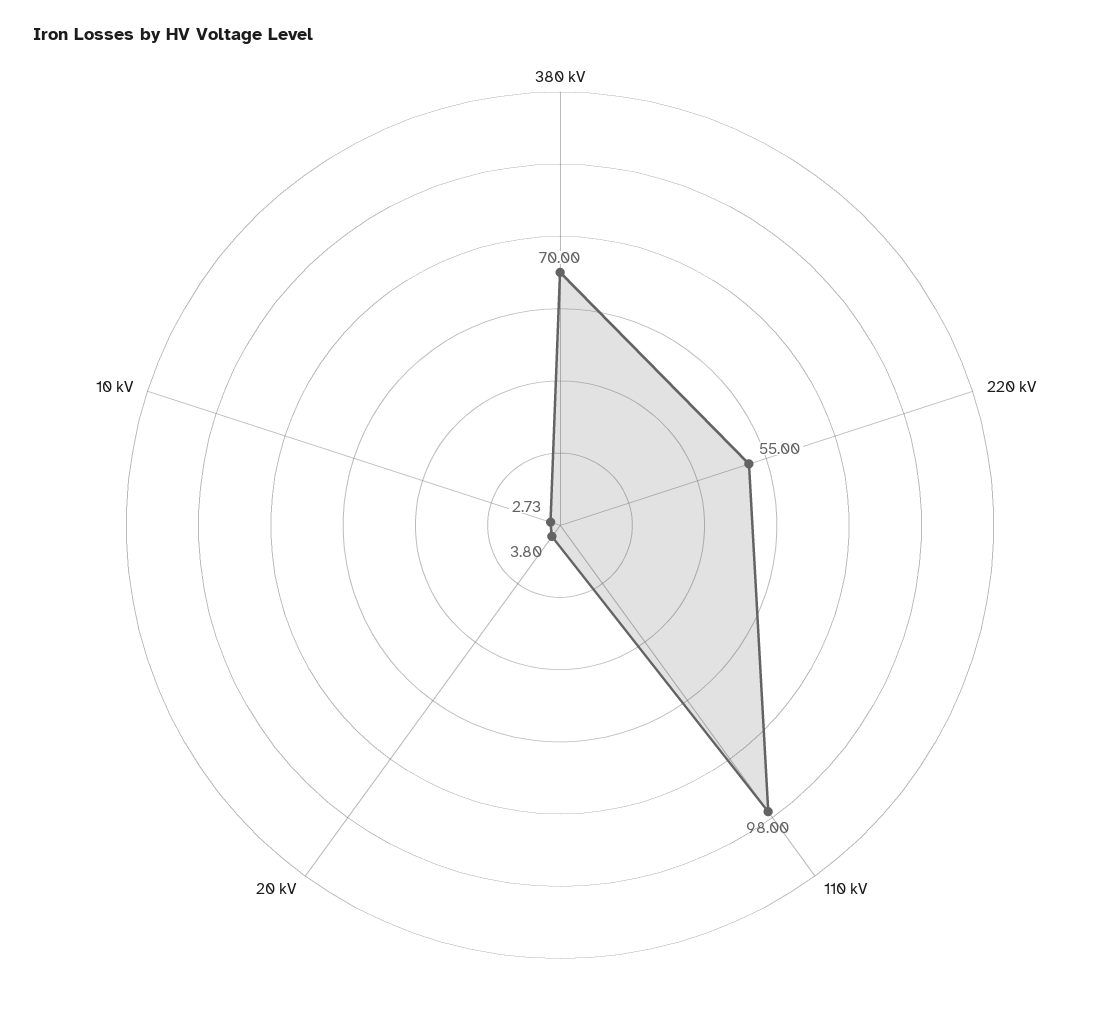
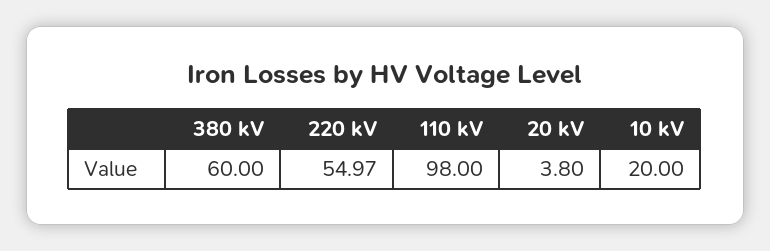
  {
-   "380 kV": 70,
+   "380 kV": 60,
-   "220 kV": 55,
+   "220 kV": 54.97,
    "110 kV": 98,
    "20 kV": 3.8,
-   "10 kV": 2.73
+   "10 kV": 20
  }

